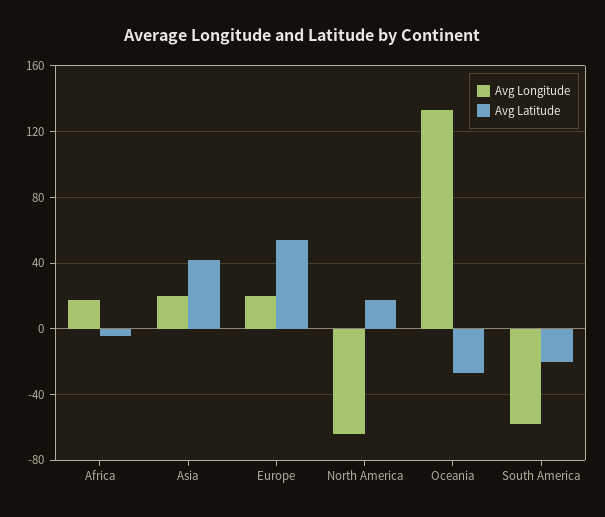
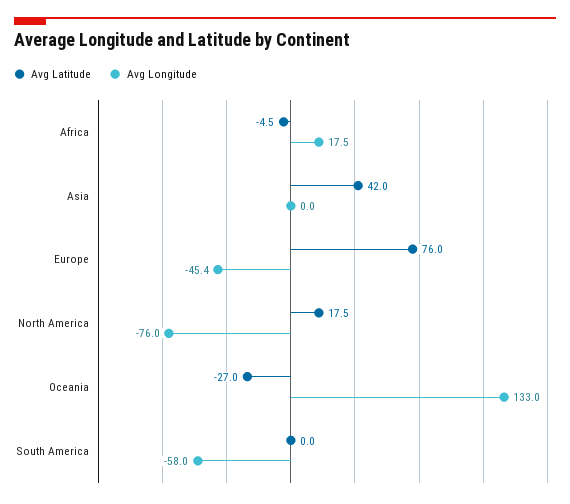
  {
    "Avg Longitude": {
      "Africa": 17.5,
-     "Asia": 20,
+     "Asia": 0,
-     "Europe": 20,
+     "Europe": -45.4,
-     "North America": -65,
+     "North America": -76,
      "Oceania": 133,
      "South America": -58
    },
    "Avg Latitude": {
      "Africa": -4.5,
      "Asia": 42,
-     "Europe": 55,
+     "Europe": 76,
      "North America": 17.5,
      "Oceania": -27,
-     "South America": -20
+     "South America": 0
    }
  }

